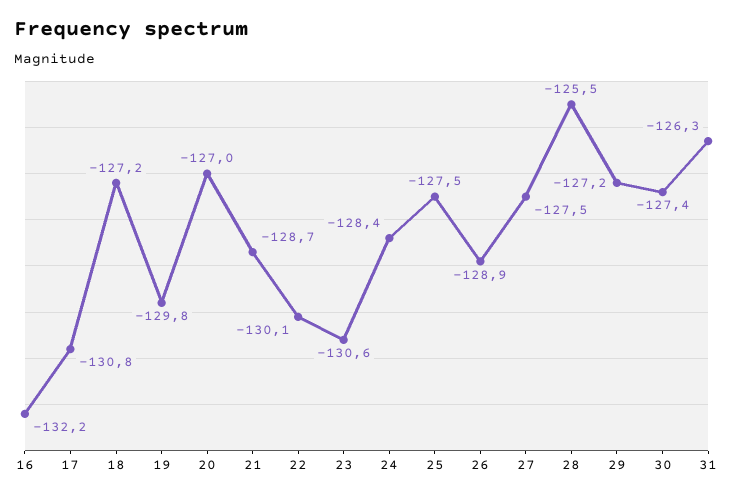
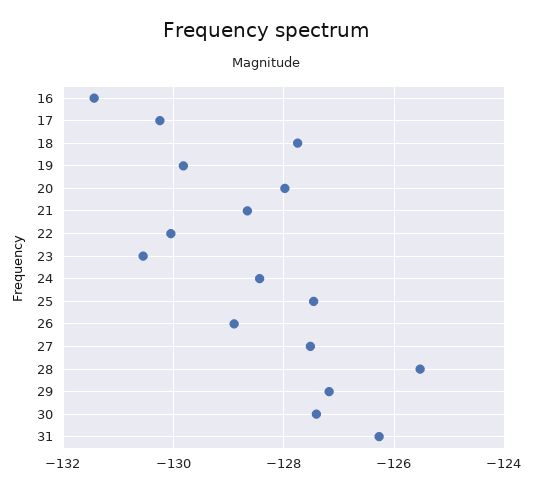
  {
-   "16": -132.2,
+   "16": -131.4,
-   "17": -130.8,
+   "17": -130.2,
-   "18": -127.2,
+   "18": -127.8,
    "19": -129.8,
-   "20": -127,
+   "20": -128,
    "21": -128.7,
    "22": -130.1,
    "23": -130.6,
    "24": -128.4,
    "25": -127.5,
    "26": -128.9,
    "27": -127.5,
    "28": -125.5,
    "29": -127.2,
    "30": -127.4,
    "31": -126.3
  }

